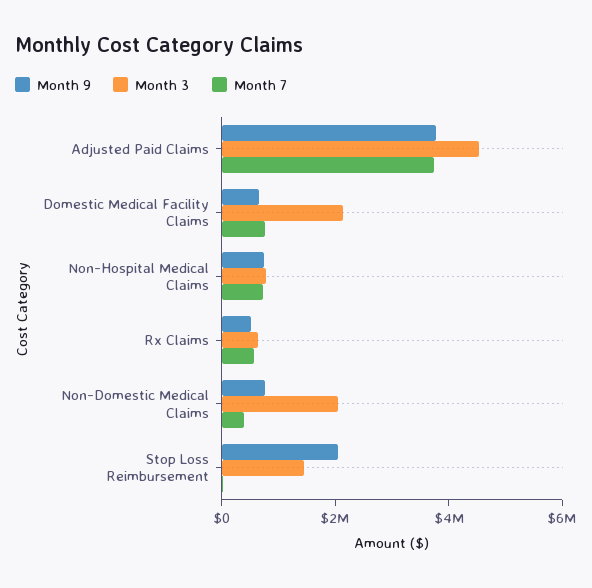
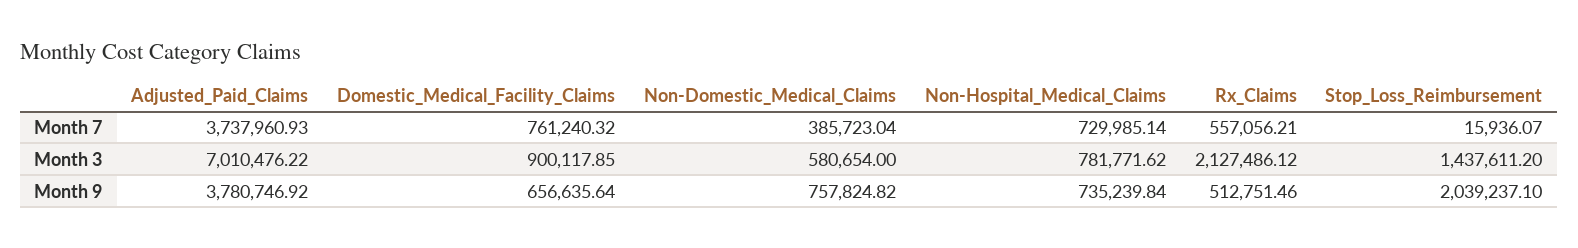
  {
    "Month 9": {
      "Adjusted Paid Claims": 3780746.92,
      "Domestic Medical Facility Claims": 656635.64,
      "Non-Hospital Medical Claims": 735239.84,
      "Rx Claims": 512751.46,
      "Non-Domestic Medical Claims": 757824.82,
      "Stop Loss Reimbursement": 2039237.1
    },
    "Month 3": {
-     "Adjusted Paid Claims": 4500000,
+     "Adjusted Paid Claims": 7010476.22,
-     "Domestic Medical Facility Claims": 2000000,
+     "Domestic Medical Facility Claims": 900117.85,
      "Non-Hospital Medical Claims": 781771.62,
-     "Rx Claims": 500000,
+     "Rx Claims": 2127486.12,
-     "Non-Domestic Medical Claims": 2000000,
+     "Non-Domestic Medical Claims": 580654,
      "Stop Loss Reimbursement": 1437611.2
    },
    "Month 7": {
      "Adjusted Paid Claims": 3737960.93,
      "Domestic Medical Facility Claims": 761240.32,
      "Non-Hospital Medical Claims": 729985.14,
      "Rx Claims": 557056.21,
      "Non-Domestic Medical Claims": 385723.04,
      "Stop Loss Reimbursement": 15936.07
    }
  }

